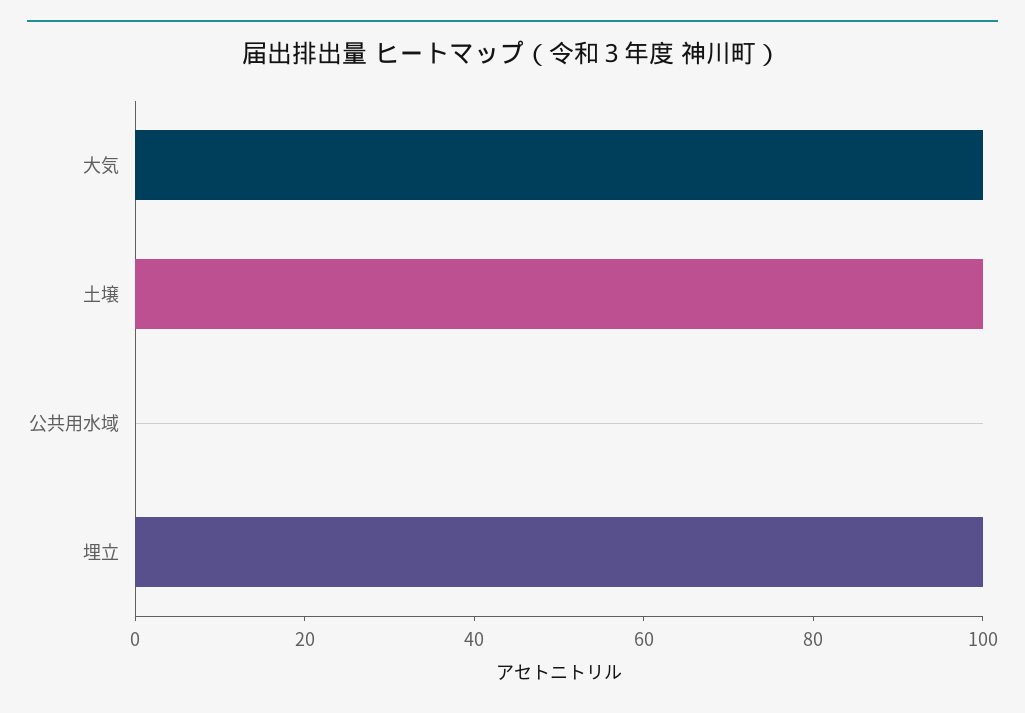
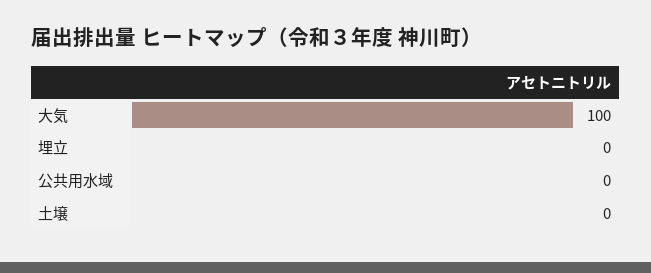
  {
    "大気": 100,
-   "土壌": 100,
+   "土壌": 0,
    "公共用水域": 0,
-   "埋立": 100
+   "埋立": 0
  }

